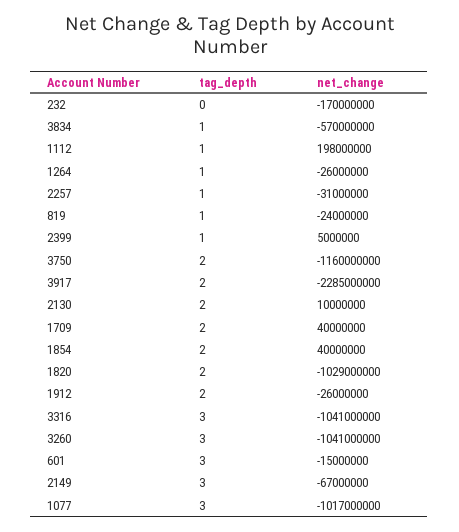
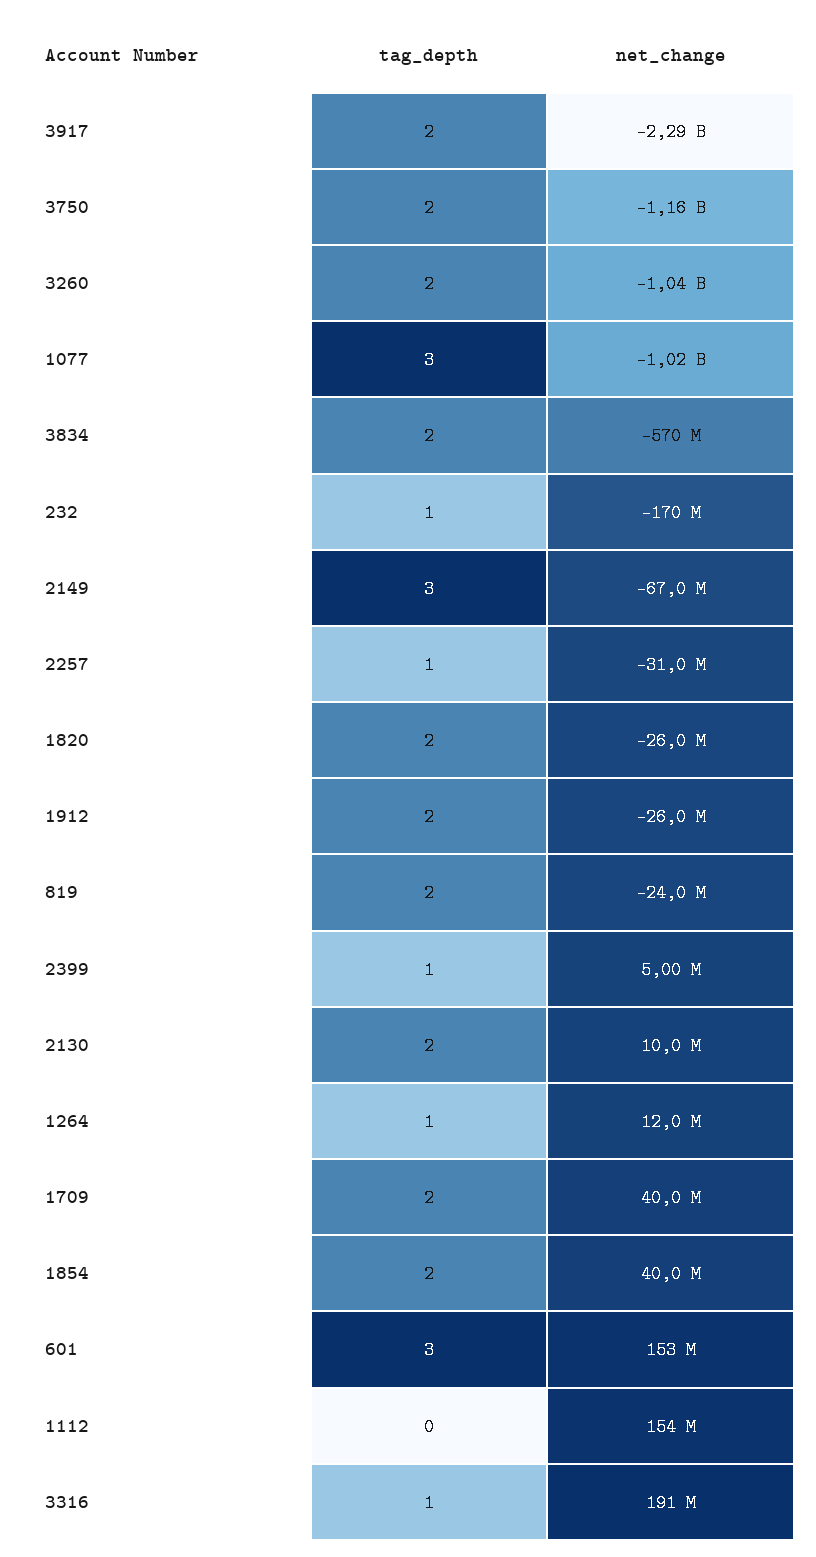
  {
    "tag_depth": {
-     "232": 0,
+     "232": 1,
-     "3834": 1,
+     "3834": 2,
-     "1112": 1,
+     "1112": 0,
      "1264": 1,
      "2257": 1,
-     "819": 1,
+     "819": 2,
      "2399": 1,
      "3750": 2,
      "3917": 2,
      "2130": 2,
      "1709": 2,
      "1854": 2,
      "1820": 2,
      "1912": 2,
-     "3316": 3,
+     "3316": 1,
-     "3260": 3,
+     "3260": 2,
      "601": 3,
      "2149": 3,
      "1077": 3
    },
    "net_change": {
      "232": -170000000,
      "3834": -570000000,
-     "1112": 198000000,
+     "1112": 154000000,
-     "1264": -26000000,
+     "1264": 12000000,
      "2257": -31000000,
      "819": -24000000,
      "2399": 5000000,
      "3750": -1160000000,
      "3917": -2285000000,
      "2130": 10000000,
      "1709": 40000000,
      "1854": 40000000,
-     "1820": -1029000000,
+     "1820": -26000000,
      "1912": -26000000,
-     "3316": -1041000000,
+     "3316": 191000000,
      "3260": -1041000000,
-     "601": -15000000,
+     "601": 153000000,
      "2149": -67000000,
      "1077": -1017000000
    }
  }

